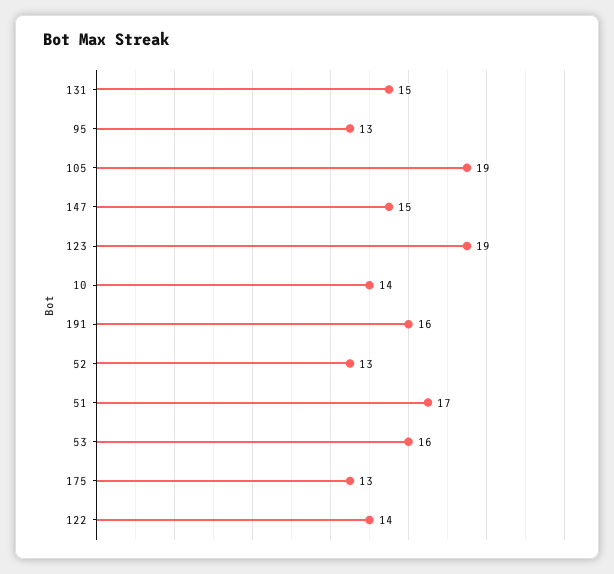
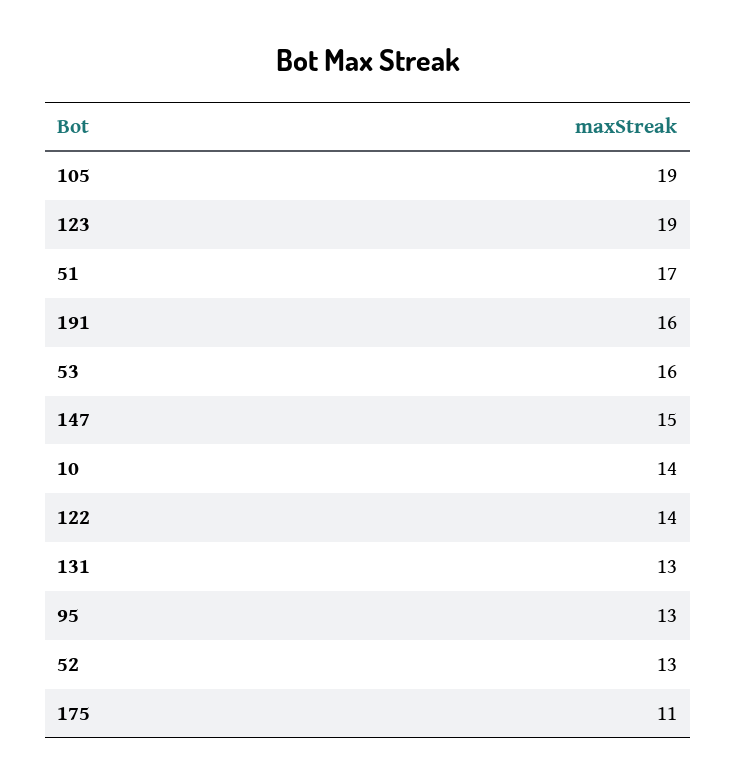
  {
-   "131": 15,
+   "131": 13,
    "95": 13,
    "105": 19,
    "147": 15,
    "123": 19,
    "10": 14,
    "191": 16,
    "52": 13,
    "51": 17,
    "53": 16,
-   "175": 13,
+   "175": 11,
    "122": 14
  }

